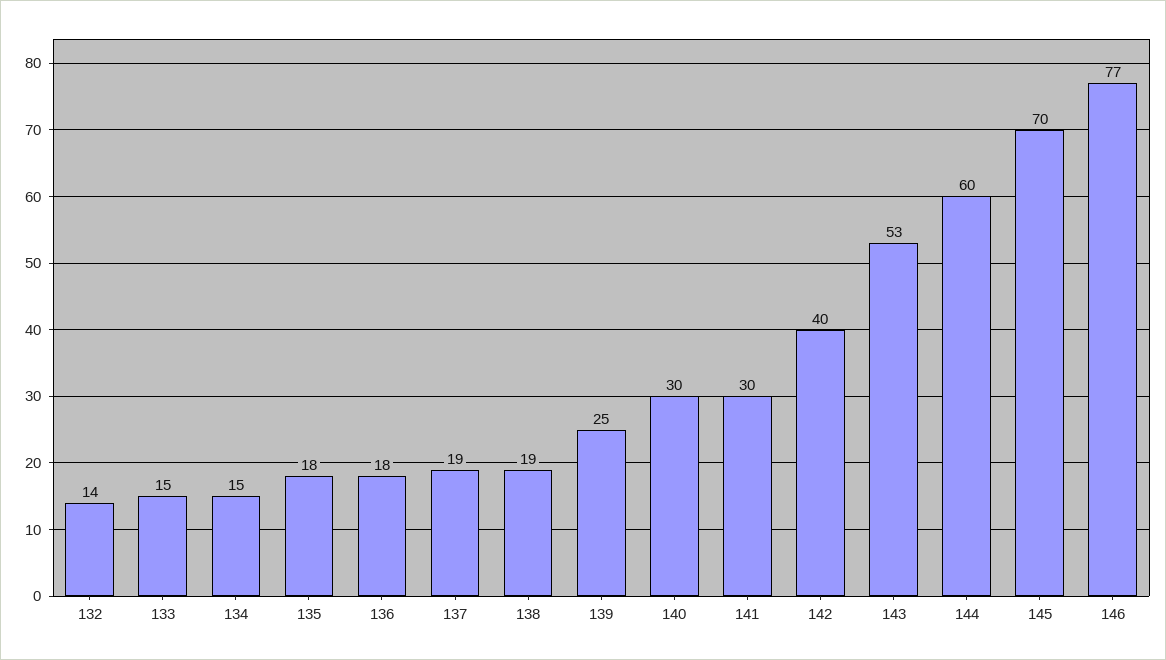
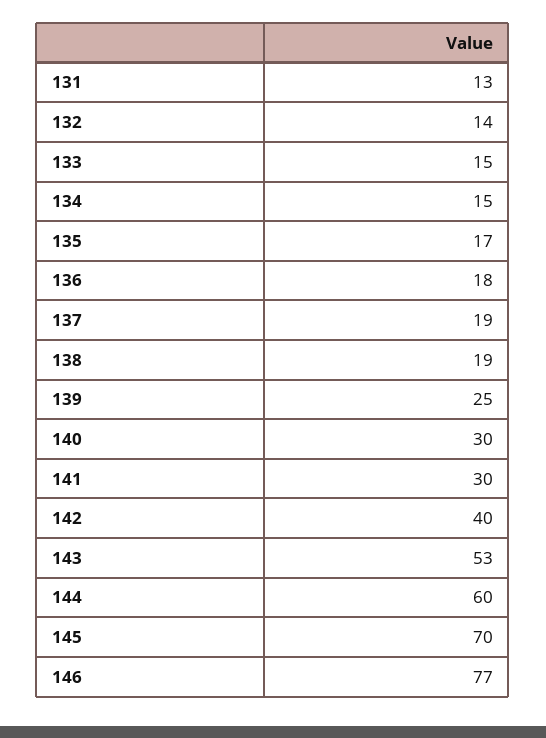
  {
    "132": 14,
    "133": 15,
    "134": 15,
-   "135": 18,
+   "135": 17,
    "136": 18,
    "137": 19,
    "138": 19,
    "139": 25,
    "140": 30,
    "141": 30,
    "142": 40,
    "143": 53,
    "144": 60,
    "145": 70,
-   "146": 77
+   "146": 77,
+   "131": 13
  }

